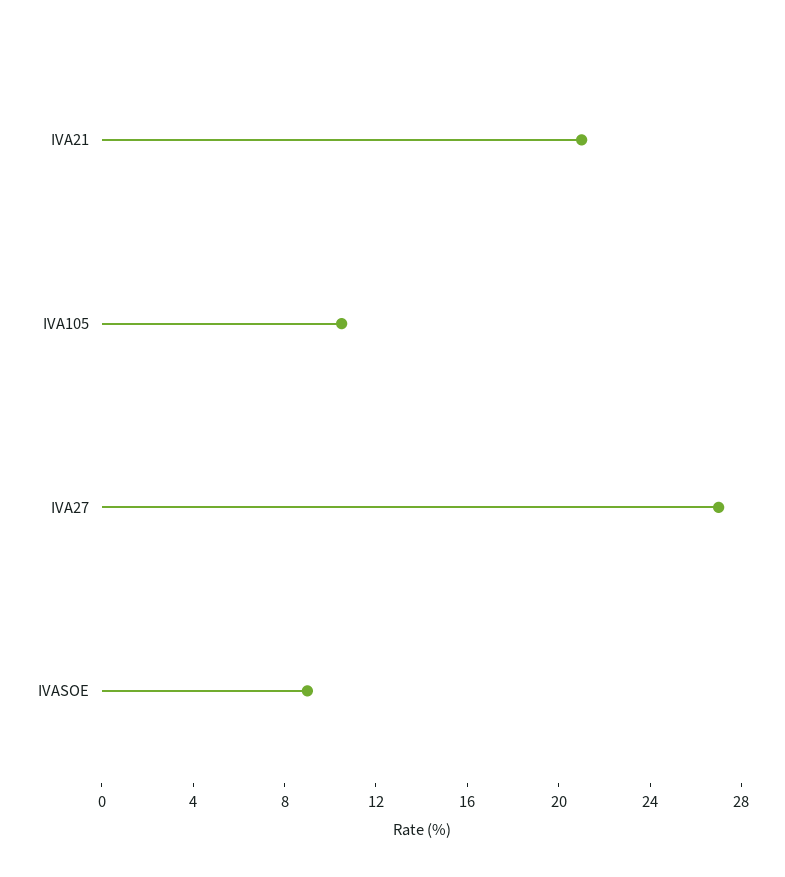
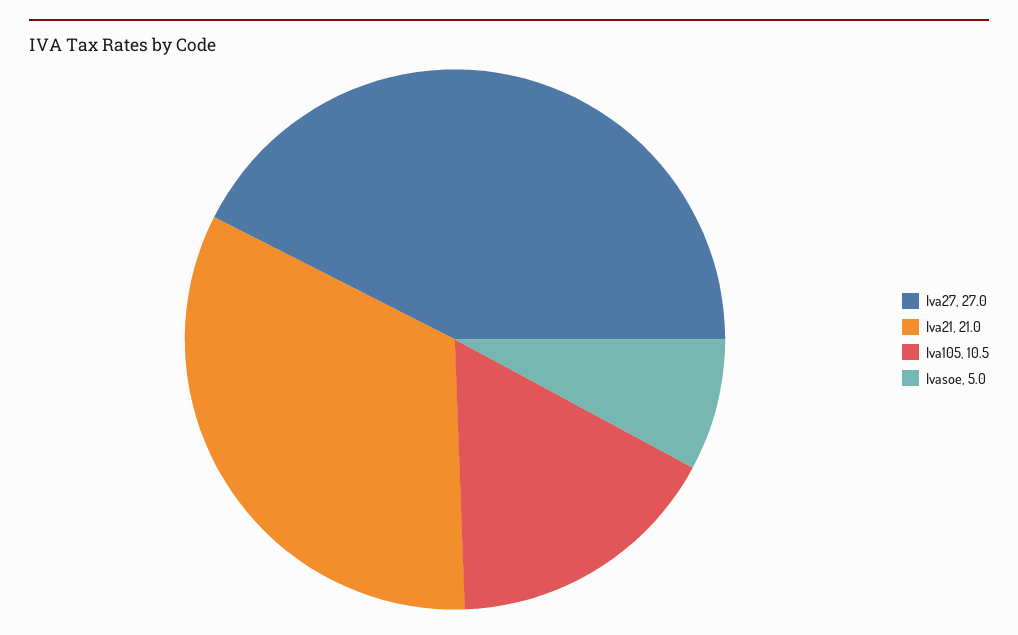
  {
    "IVA21": 21,
    "IVA105": 10.5,
    "IVA27": 27,
-   "IVASOE": 9
+   "IVASOE": 5
  }

